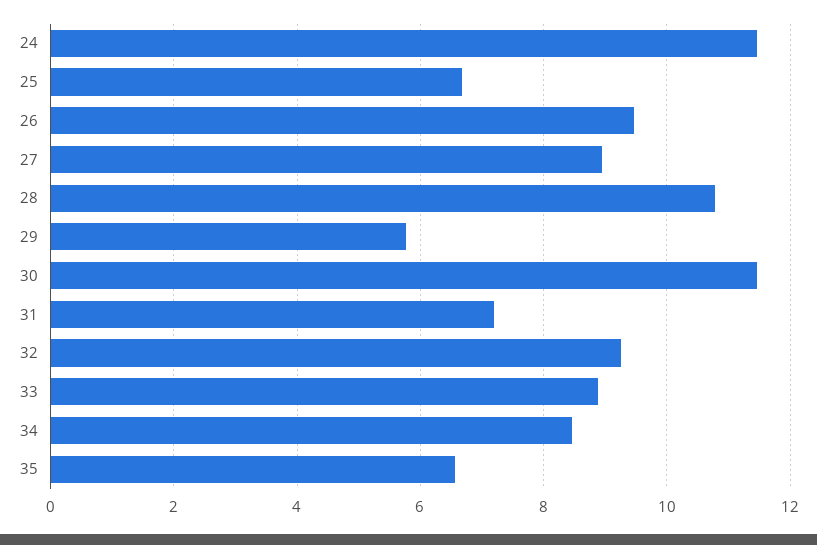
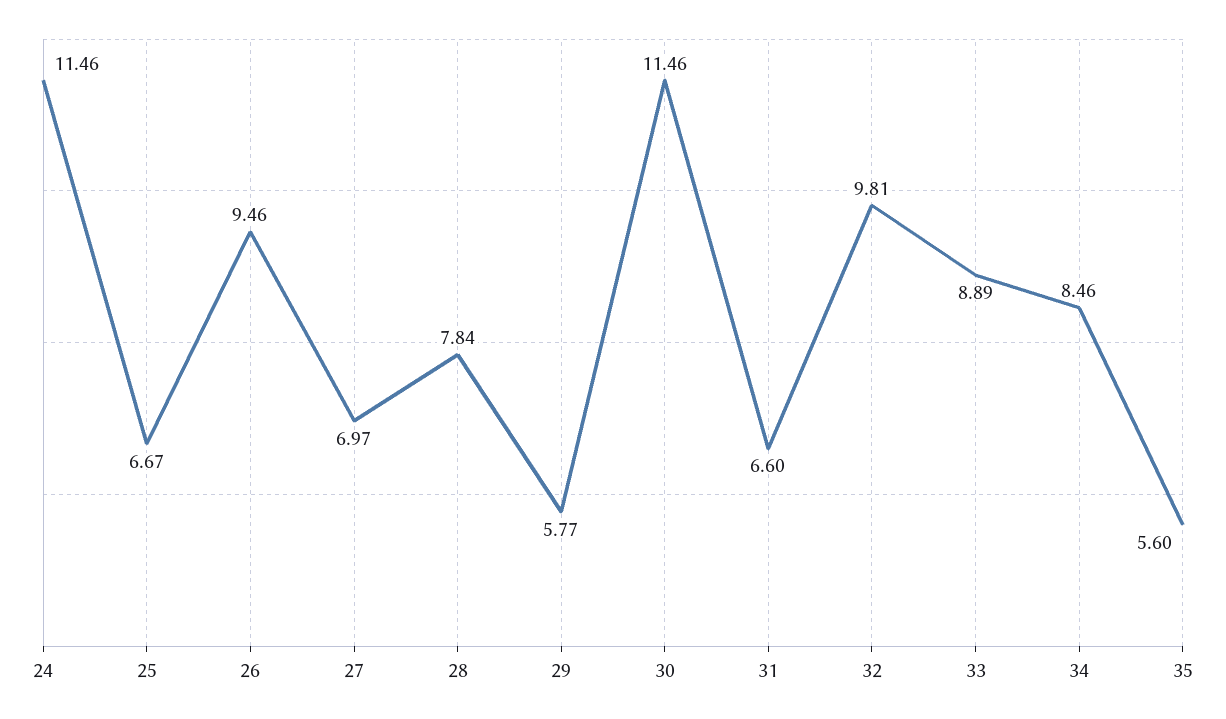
  {
    "24": 11.46,
    "25": 6.67,
    "26": 9.46,
-   "27": 9,
+   "27": 6.97,
-   "28": 10.8,
+   "28": 7.84,
    "29": 5.77,
    "30": 11.46,
-   "31": 7.2,
+   "31": 6.6,
-   "32": 9.2,
+   "32": 9.81,
    "33": 8.89,
    "34": 8.46,
-   "35": 6.6
+   "35": 5.6
  }

